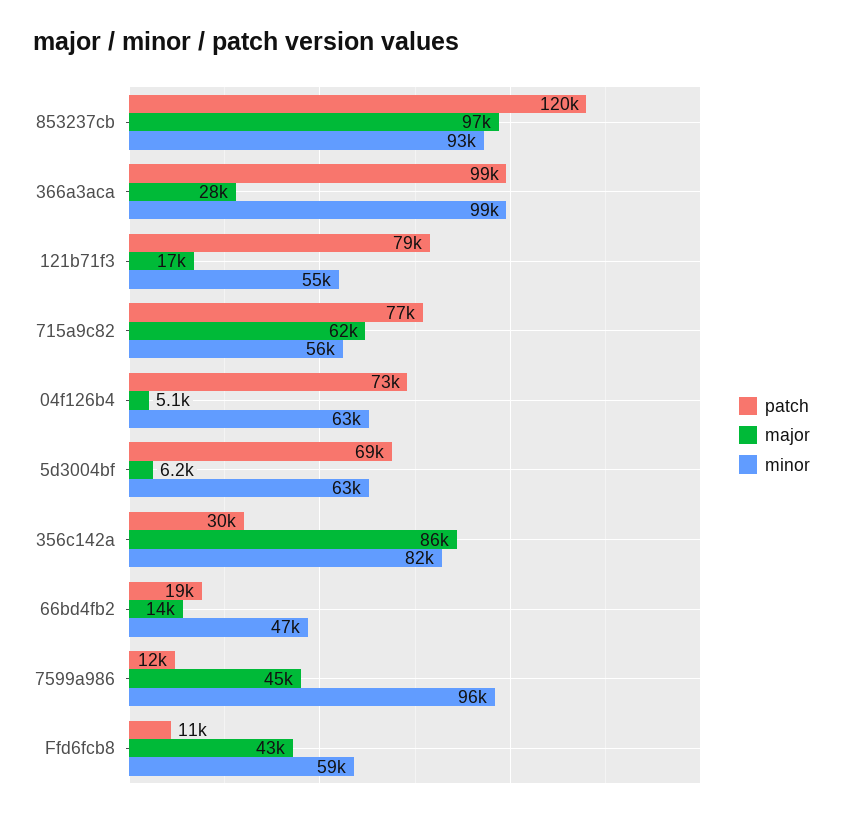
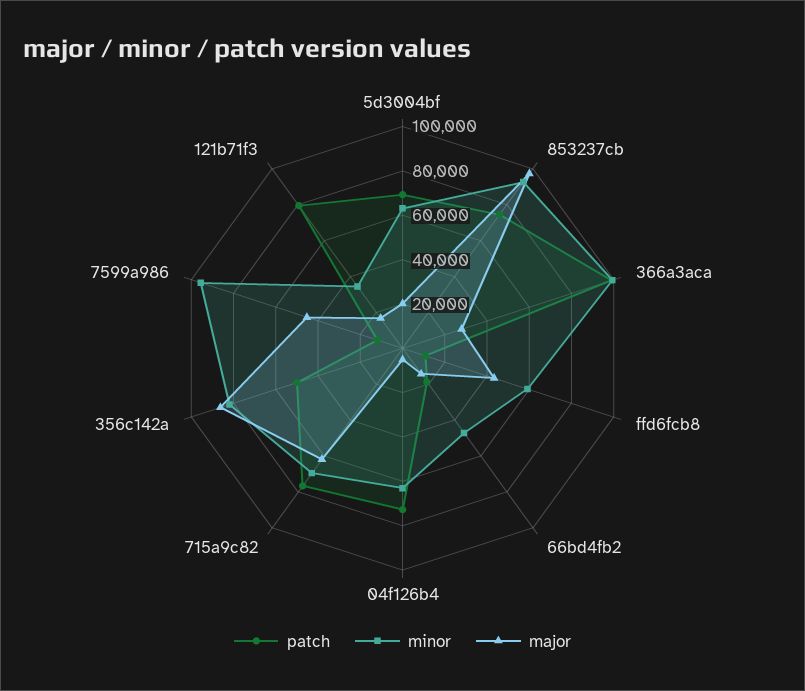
  {
    "patch": {
-     "853237cb": 120000,
+     "853237cb": 75000,
      "366a3aca": 99000,
      "121b71f3": 79000,
      "715a9c82": 77000,
      "04f126b4": 73000,
      "5d3004bf": 69000,
-     "356c142a": 30000,
+     "356c142a": 50000,
      "66bd4fb2": 19000,
      "7599a986": 12000,
      "Ffd6fcb8": 11000
    },
    "major": {
      "853237cb": 97000,
      "366a3aca": 28000,
      "121b71f3": 17000,
      "715a9c82": 62000,
      "04f126b4": 5100,
-     "5d3004bf": 6200,
+     "5d3004bf": 20000,
      "356c142a": 86000,
      "66bd4fb2": 14000,
      "7599a986": 45000,
      "Ffd6fcb8": 43000
    },
    "minor": {
      "853237cb": 93000,
      "366a3aca": 99000,
-     "121b71f3": 55000,
+     "121b71f3": 35000,
-     "715a9c82": 56000,
+     "715a9c82": 70000,
      "04f126b4": 63000,
      "5d3004bf": 63000,
      "356c142a": 82000,
      "66bd4fb2": 47000,
      "7599a986": 96000,
      "Ffd6fcb8": 59000
    }
  }

